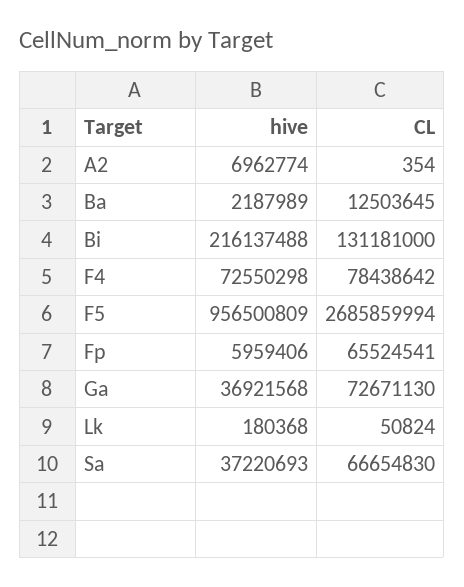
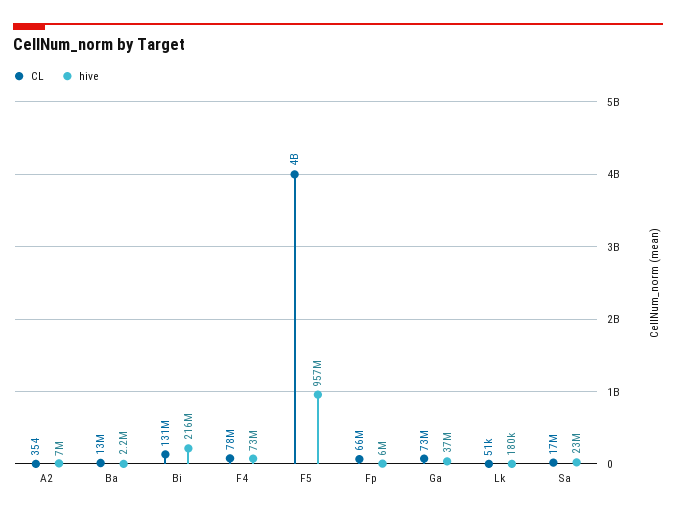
  {
    "hive": {
      "A2": 6962774,
      "Ba": 2187989,
      "Bi": 216137488,
      "F4": 72550298,
      "F5": 956500809,
      "Fp": 5959406,
      "Ga": 36921568,
      "Lk": 180368,
-     "Sa": 37220693
+     "Sa": 23000000
    },
    "CL": {
      "A2": 354,
      "Ba": 12503645,
      "Bi": 131181000,
      "F4": 78438642,
-     "F5": 2685859994,
+     "F5": 4000000000,
      "Fp": 65524541,
      "Ga": 72671130,
      "Lk": 50824,
-     "Sa": 66654830
+     "Sa": 17000000
    }
  }

